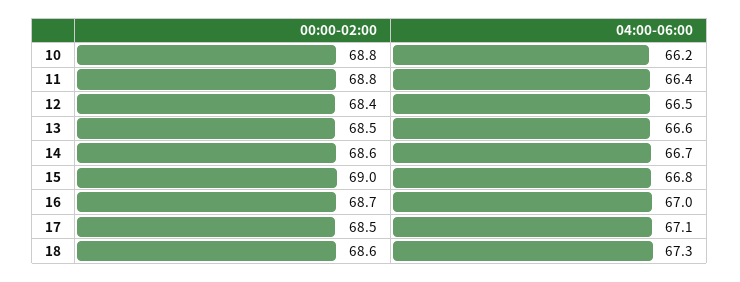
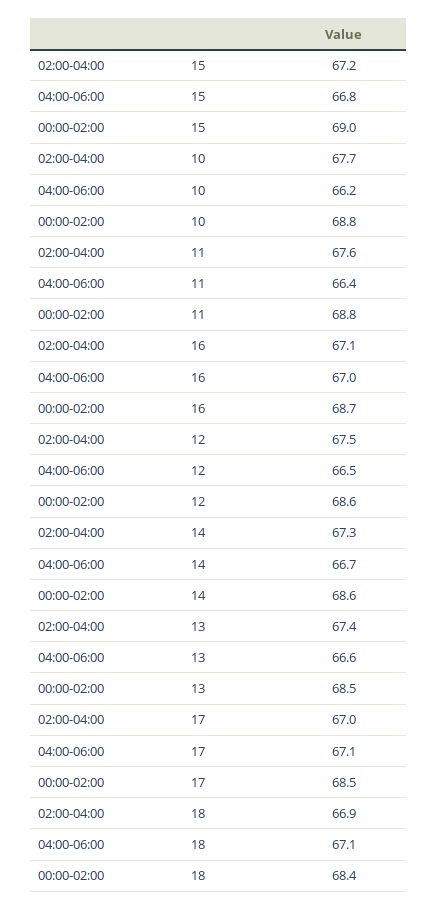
  {
    "00:00-02:00": {
      "10": 68.8,
      "11": 68.8,
-     "12": 68.4,
+     "12": 68.6,
      "13": 68.5,
      "14": 68.6,
      "15": 69,
      "16": 68.7,
      "17": 68.5,
-     "18": 68.6
+     "18": 68.4
    },
    "04:00-06:00": {
      "10": 66.2,
      "11": 66.4,
      "12": 66.5,
      "13": 66.6,
      "14": 66.7,
      "15": 66.8,
      "16": 67,
      "17": 67.1,
-     "18": 67.3
+     "18": 67.1
-   }
+   },
+   "02:00-04:00": {
+     "15": 67.2,
+     "10": 67.7,
+     "11": 67.6,
+     "16": 67.1,
+     "12": 67.5,
+     "14": 67.3,
+     "13": 67.4,
+     "17": 67,
+     "18": 66.9
+   }
  }

